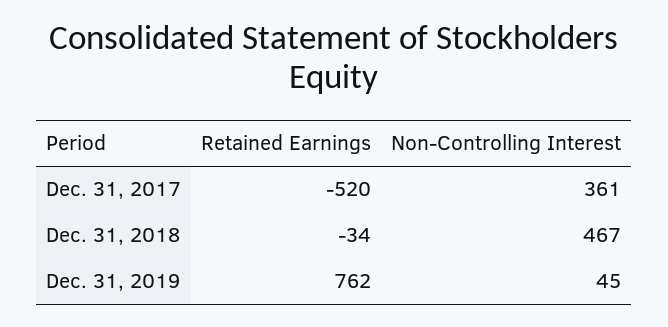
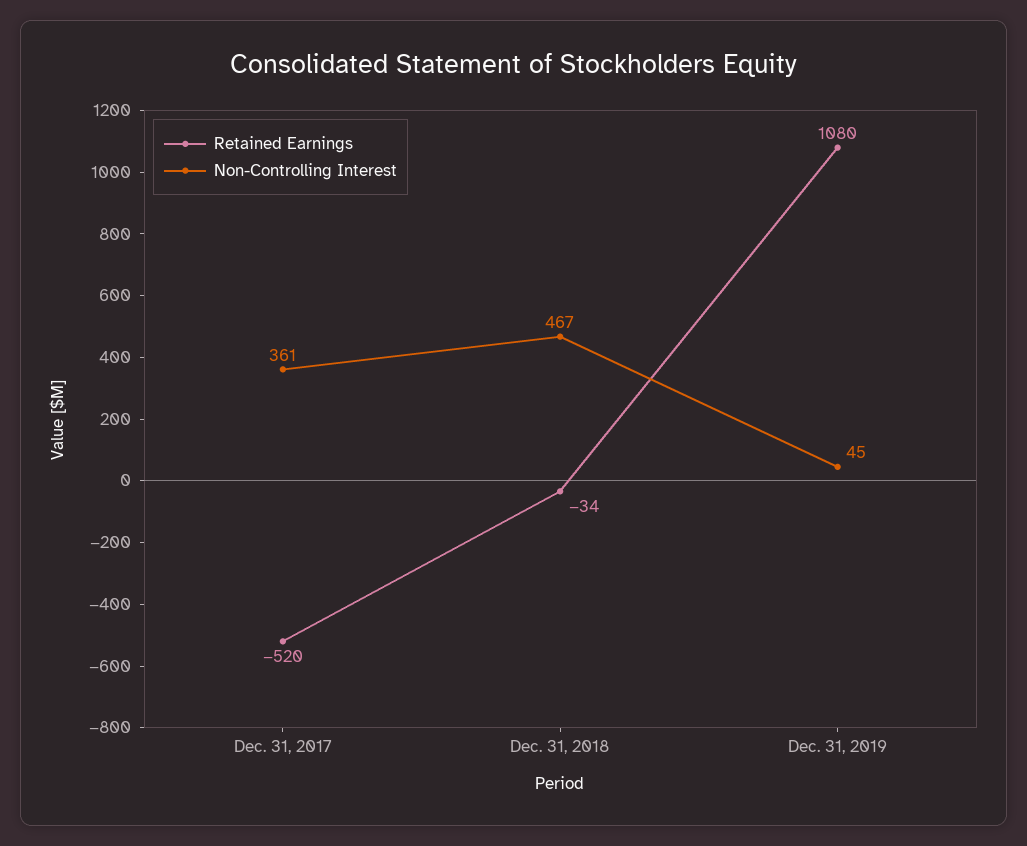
  {
    "Retained Earnings": {
      "Dec. 31, 2017": -520,
      "Dec. 31, 2018": -34,
-     "Dec. 31, 2019": 762
+     "Dec. 31, 2019": 1080
    },
    "Non-Controlling Interest": {
      "Dec. 31, 2017": 361,
      "Dec. 31, 2018": 467,
      "Dec. 31, 2019": 45
    }
  }

